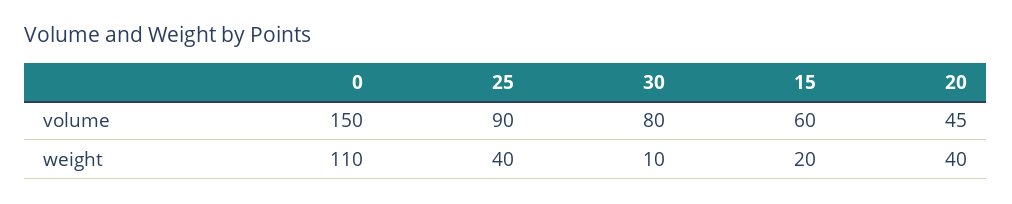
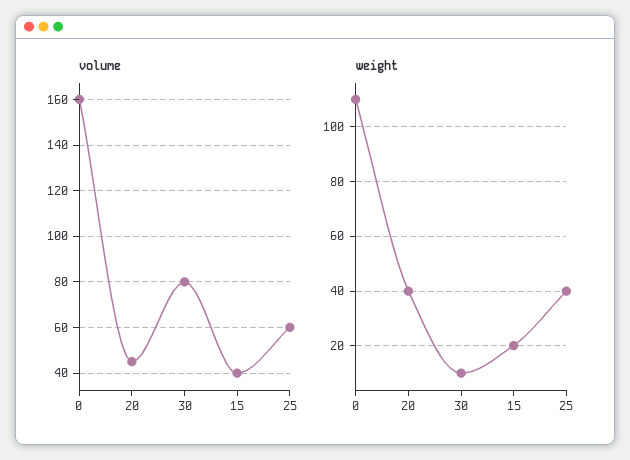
  {
    "volume": {
-     "0": 150,
+     "0": 160,
-     "25": 90,
+     "25": 60,
      "30": 80,
-     "15": 60,
+     "15": 40,
      "20": 45
    },
    "weight": {
      "0": 110,
      "25": 40,
      "30": 10,
      "15": 20,
      "20": 40
    }
  }

